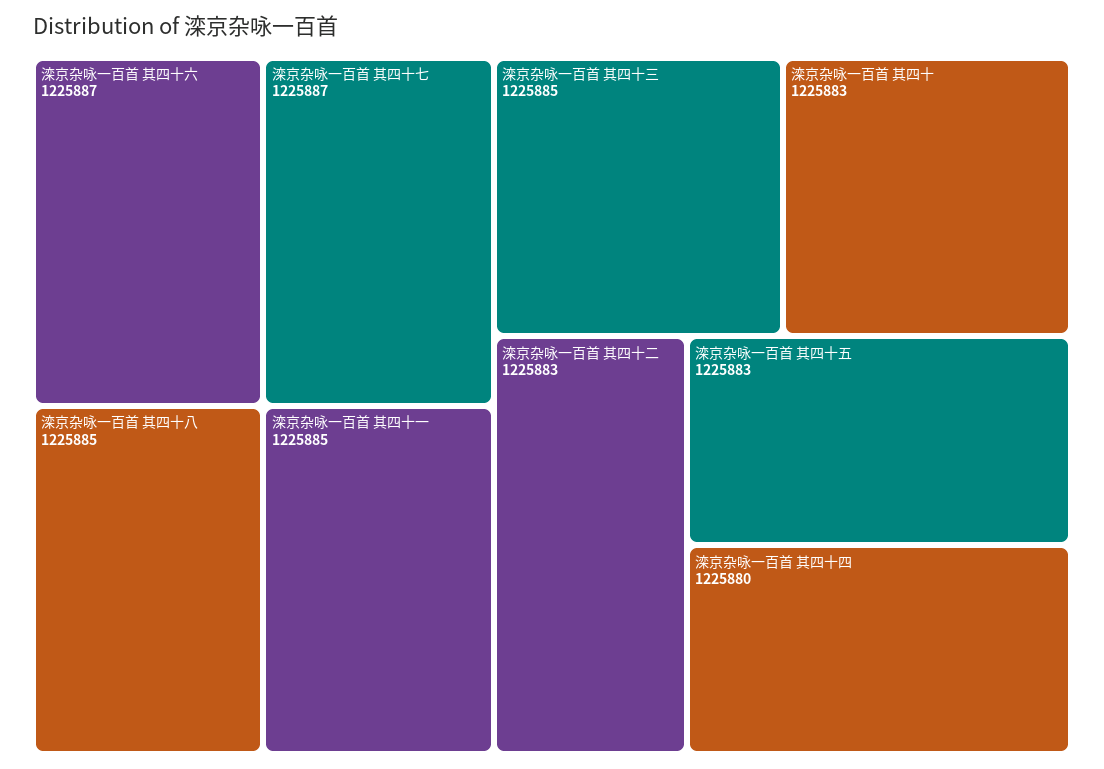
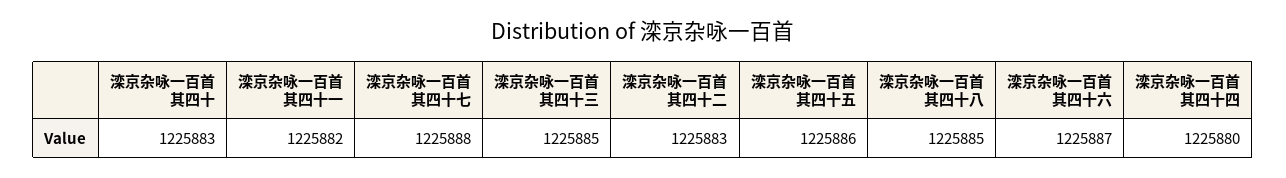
  {
    "滦京杂咏一百首 其四十六": 1225887,
-   "滦京杂咏一百首 其四十七": 1225887,
+   "滦京杂咏一百首 其四十七": 1225888,
    "滦京杂咏一百首 其四十八": 1225885,
-   "滦京杂咏一百首 其四十一": 1225885,
+   "滦京杂咏一百首 其四十一": 1225882,
    "滦京杂咏一百首 其四十三": 1225885,
    "滦京杂咏一百首 其四十": 1225883,
    "滦京杂咏一百首 其四十二": 1225883,
-   "滦京杂咏一百首 其四十五": 1225883,
+   "滦京杂咏一百首 其四十五": 1225886,
    "滦京杂咏一百首 其四十四": 1225880
  }

